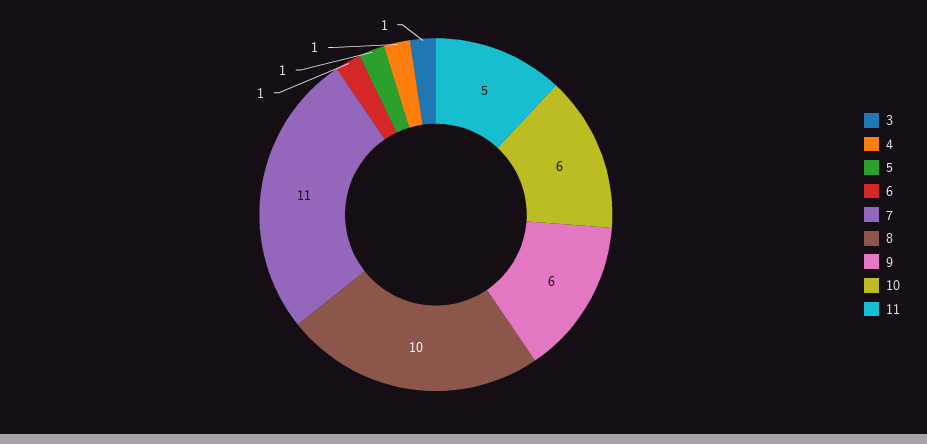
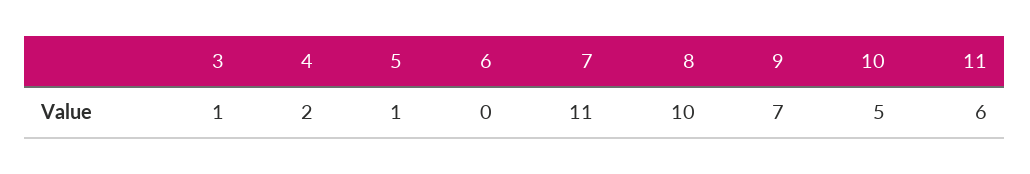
  {
    "3": 1,
-   "4": 1,
+   "4": 2,
    "5": 1,
-   "6": 1,
+   "6": 0,
    "7": 11,
    "8": 10,
-   "9": 6,
+   "9": 7,
-   "10": 6,
+   "10": 5,
-   "11": 5
+   "11": 6
  }

